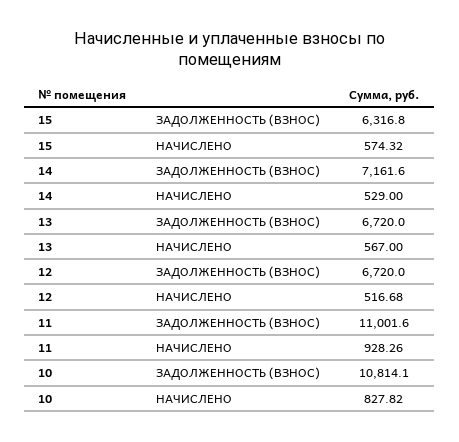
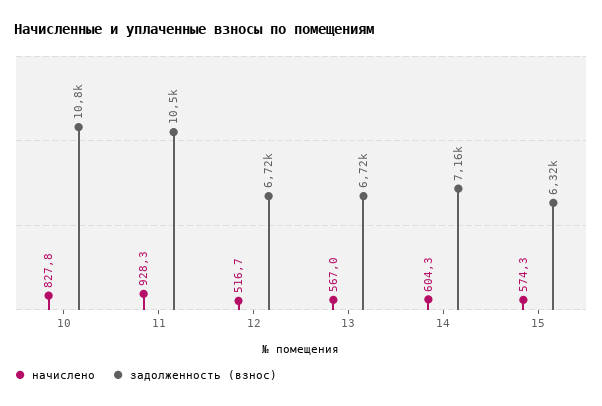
  {
    "ЗАДОЛЖЕННОСТЬ (ВЗНОС)": {
      "15": 6316.8,
      "14": 7161.6,
      "13": 6720,
      "12": 6720,
-     "11": 11001.6,
+     "11": 10500,
      "10": 10814.1
    },
    "НАЧИСЛЕНО": {
      "15": 574.32,
-     "14": 529,
+     "14": 604.3,
      "13": 567,
      "12": 516.68,
      "11": 928.26,
      "10": 827.82
    }
  }

